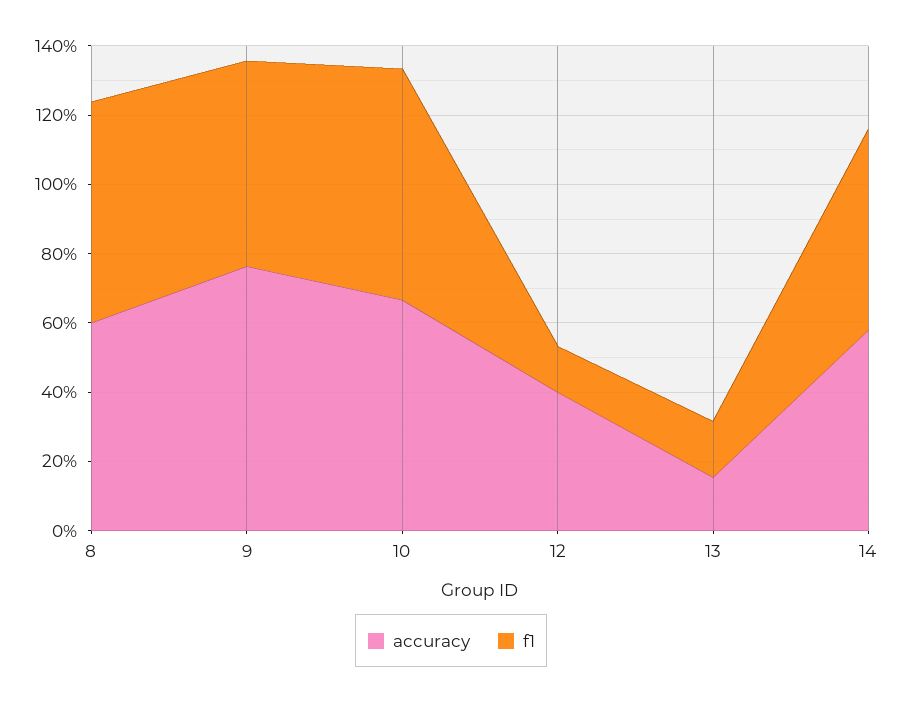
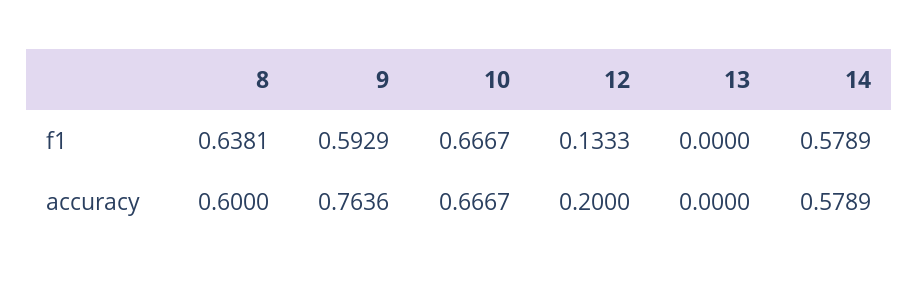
  {
    "accuracy": {
      "8": 0.6,
      "9": 0.7636,
      "10": 0.6667,
-     "12": 0.4,
+     "12": 0.2,
-     "13": 0.15,
+     "13": 0,
      "14": 0.5789
    },
    "f1": {
      "8": 0.6381,
      "9": 0.5929,
      "10": 0.6667,
      "12": 0.1333,
-     "13": 0.15,
+     "13": 0,
      "14": 0.5789
    }
  }

